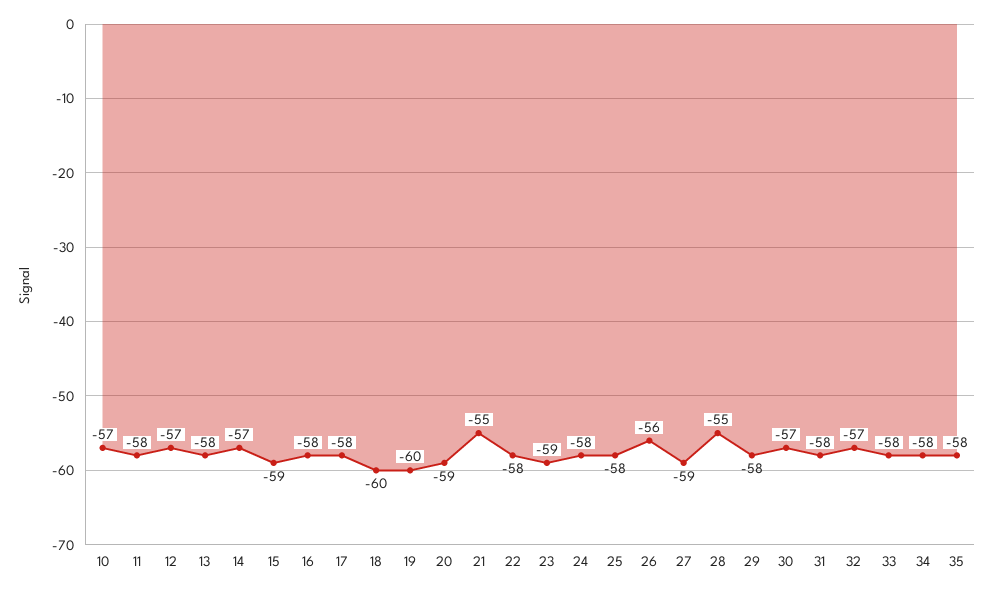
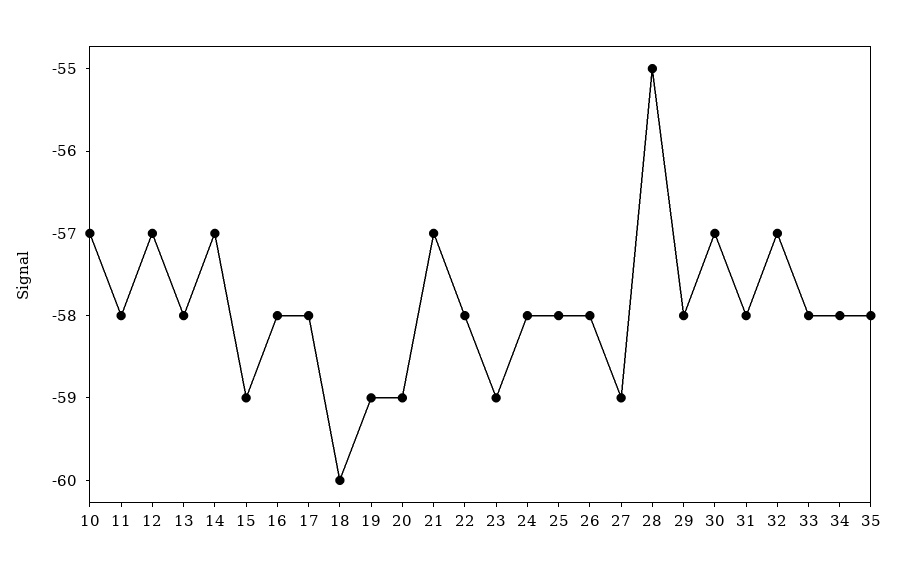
  {
    "10": -57,
    "11": -58,
    "12": -57,
    "13": -58,
    "14": -57,
    "15": -59,
    "16": -58,
    "17": -58,
    "18": -60,
-   "19": -60,
+   "19": -59,
    "20": -59,
-   "21": -55,
+   "21": -57,
    "22": -58,
    "23": -59,
    "24": -58,
    "25": -58,
-   "26": -56,
+   "26": -58,
    "27": -59,
    "28": -55,
    "29": -58,
    "30": -57,
    "31": -58,
    "32": -57,
    "33": -58,
    "34": -58,
    "35": -58
  }

